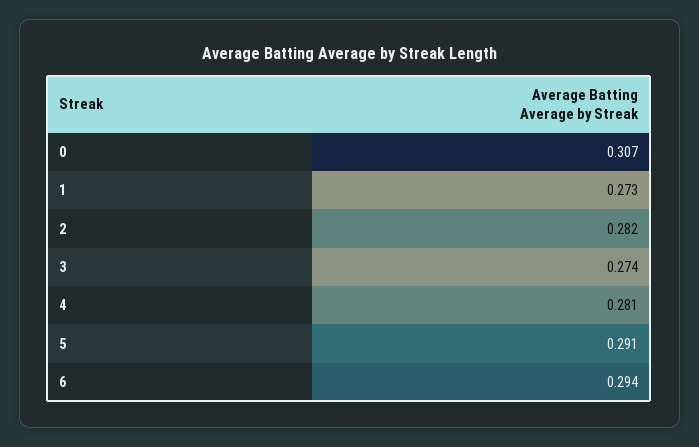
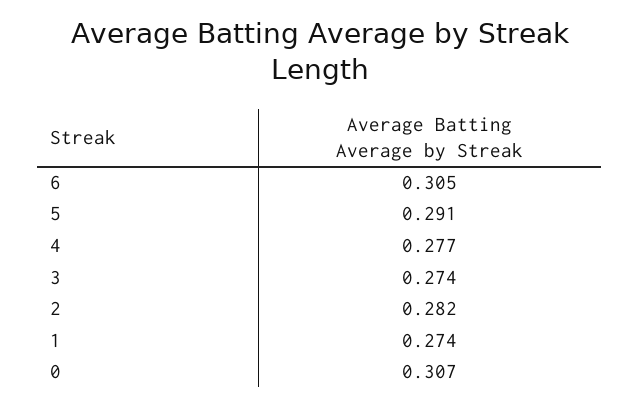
  {
    "0": 0.307,
-   "1": 0.273,
+   "1": 0.274,
    "2": 0.282,
    "3": 0.274,
-   "4": 0.281,
+   "4": 0.277,
    "5": 0.291,
-   "6": 0.294
+   "6": 0.305
  }

